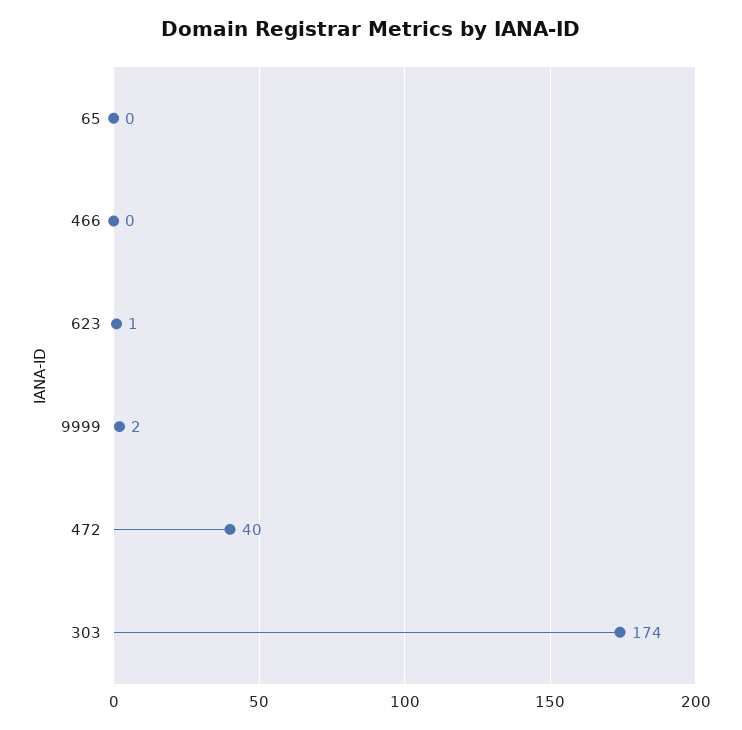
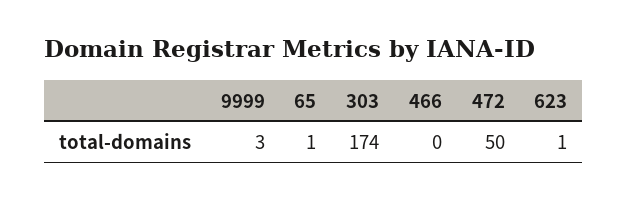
  {
-   "65": 0,
+   "65": 1,
    "466": 0,
    "623": 1,
-   "9999": 2,
+   "9999": 3,
-   "472": 40,
+   "472": 50,
    "303": 174
  }

